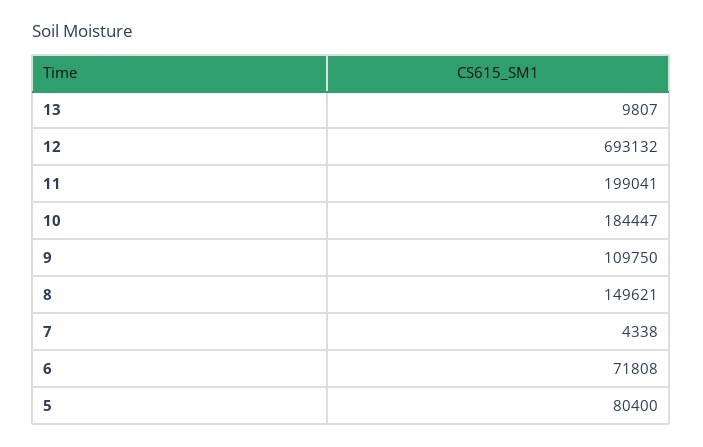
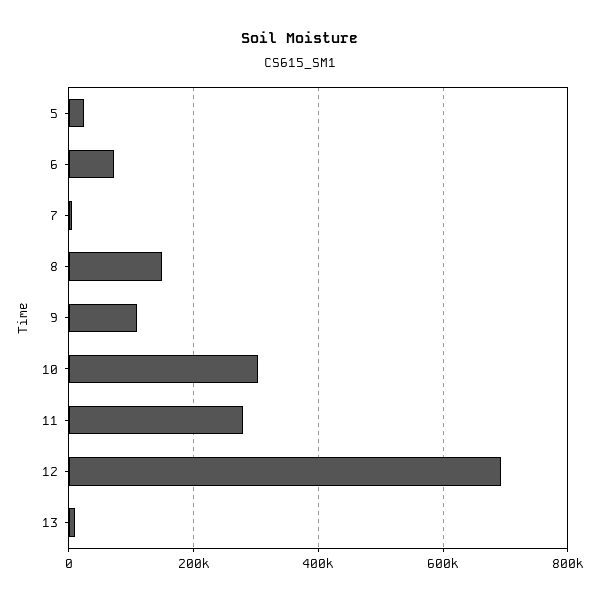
  {
    "13": 9807,
    "12": 693132,
-   "11": 199041,
+   "11": 280000,
-   "10": 184447,
+   "10": 300000,
    "9": 109750,
    "8": 149621,
    "7": 4338,
    "6": 71808,
-   "5": 80400
+   "5": 20000
  }

